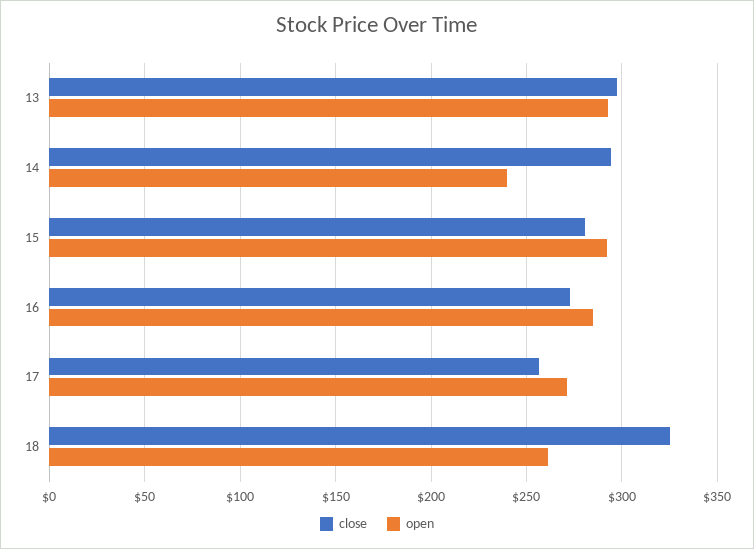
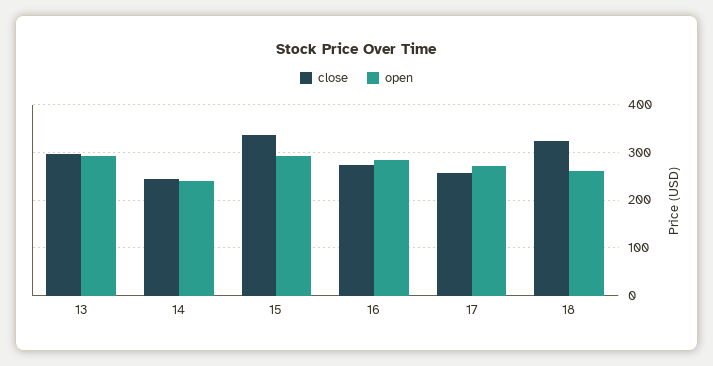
  {
    "close": {
      "13": 300,
-     "14": 295,
+     "14": 240,
-     "15": 280,
+     "15": 340,
      "16": 275,
      "17": 255,
      "18": 325
    },
    "open": {
      "13": 295,
      "14": 240,
      "15": 290,
      "16": 285,
      "17": 270,
      "18": 260
    }
  }

